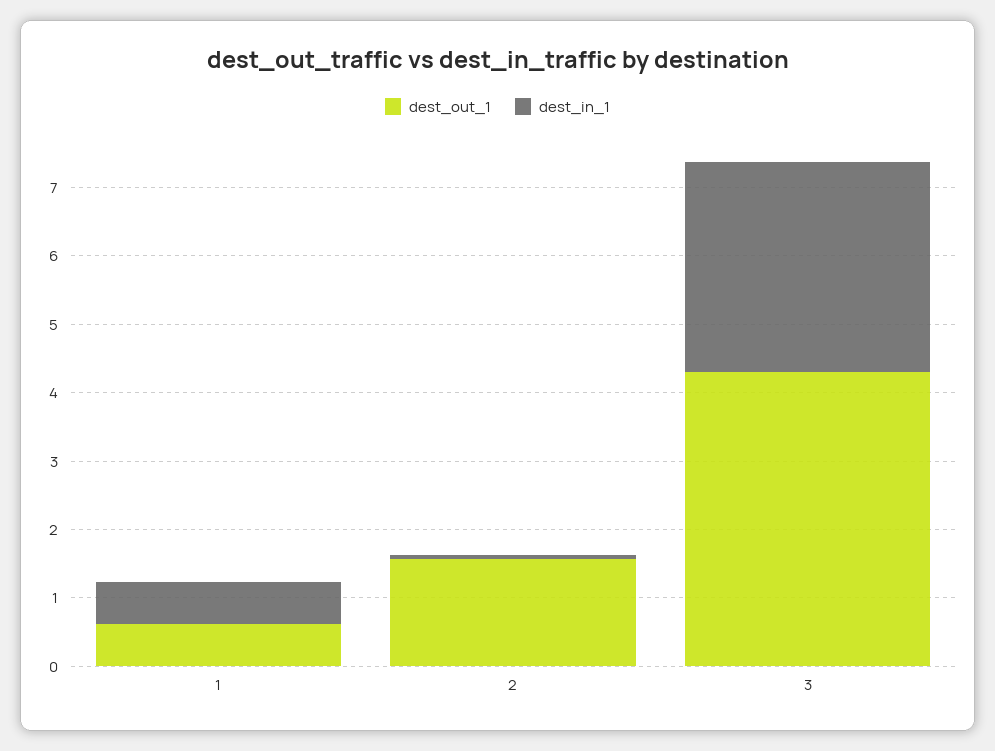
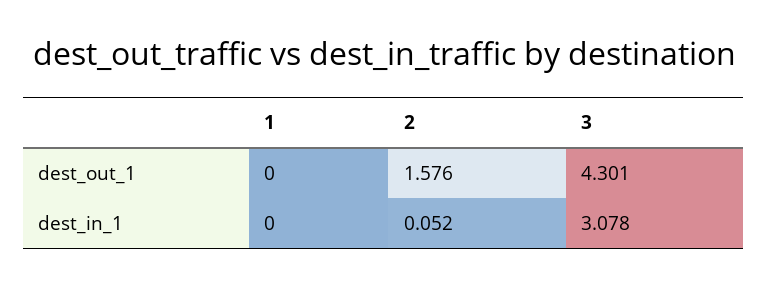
  {
    "dest_out_1": {
-     "1": 0.6,
+     "1": 0,
      "2": 1.576,
      "3": 4.301
    },
    "dest_in_1": {
-     "1": 0.6,
+     "1": 0,
      "2": 0.052,
      "3": 3.078
    }
  }

